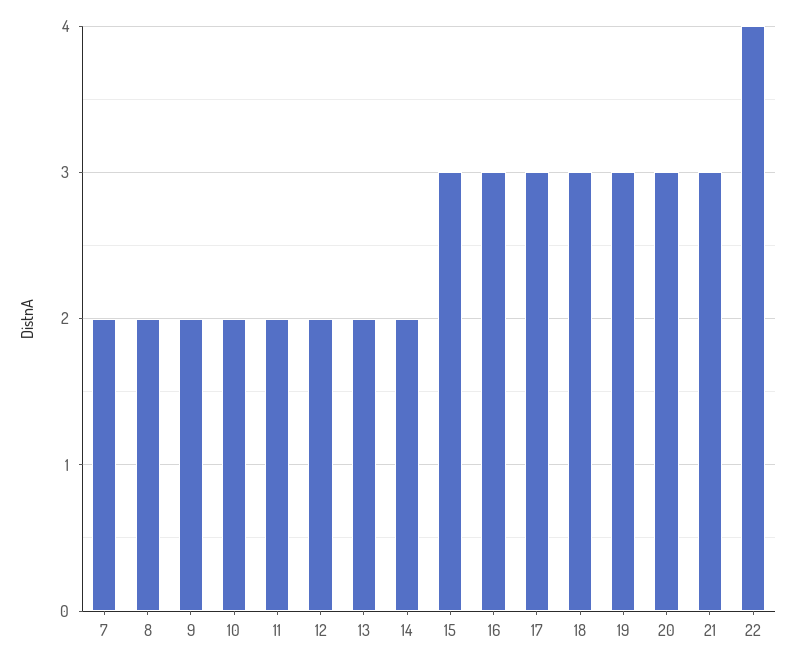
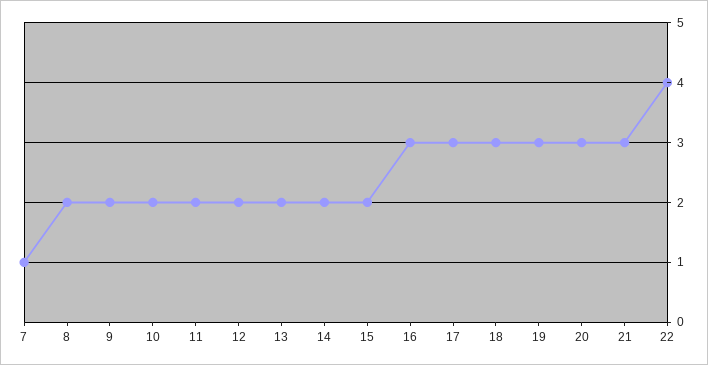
  {
-   "7": 2,
+   "7": 1,
    "8": 2,
    "9": 2,
    "10": 2,
    "11": 2,
    "12": 2,
    "13": 2,
    "14": 2,
-   "15": 3,
+   "15": 2,
    "16": 3,
    "17": 3,
    "18": 3,
    "19": 3,
    "20": 3,
    "21": 3,
    "22": 4
  }

